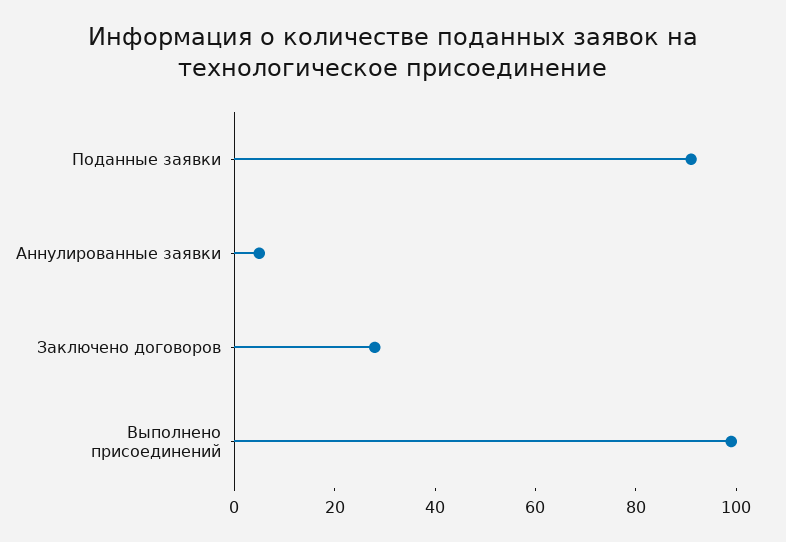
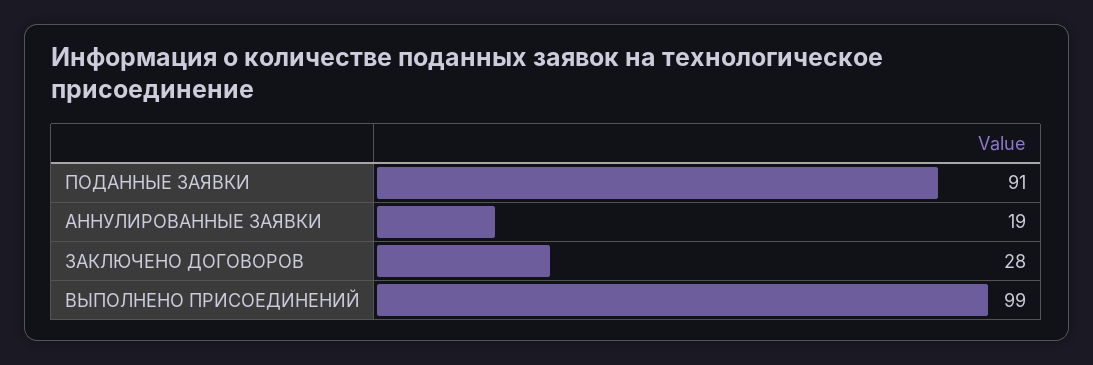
  {
    "Поданные заявки": 91,
-   "Аннулированные заявки": 5,
+   "Аннулированные заявки": 19,
    "Заключено договоров": 28,
    "Выполнено присоединений": 99
  }

